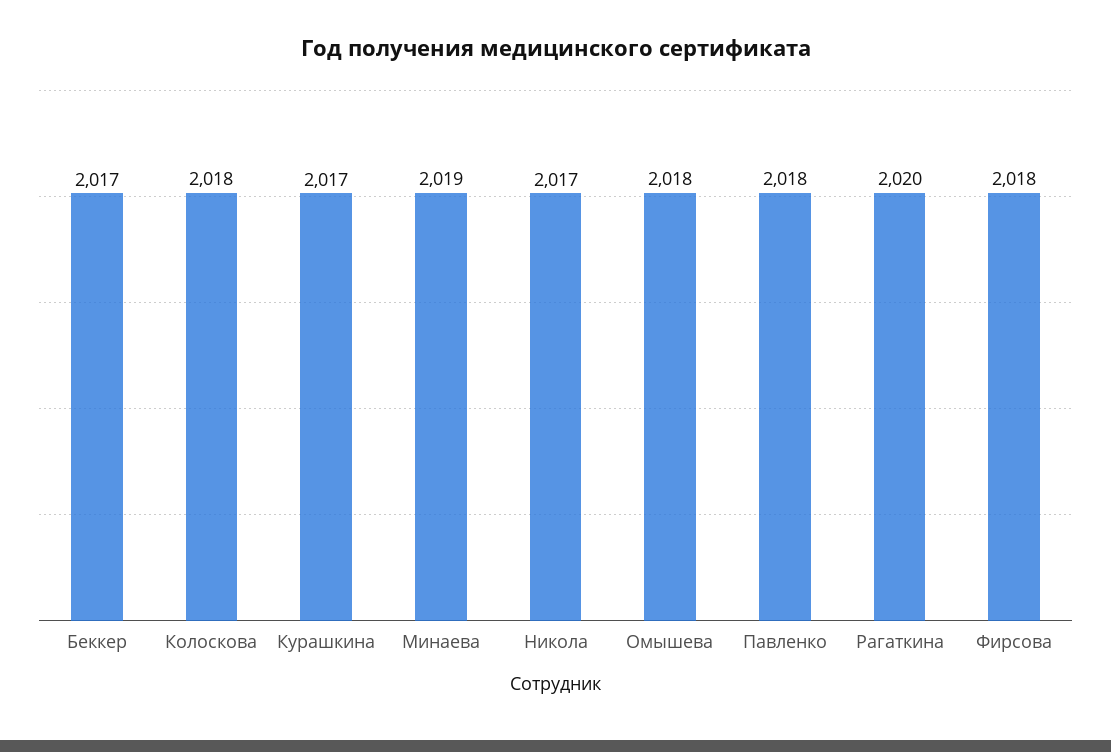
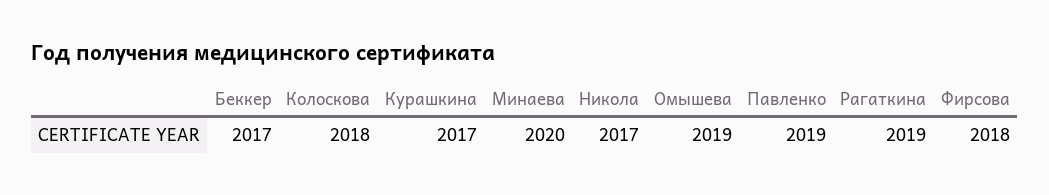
  {
    "Беккер": 2017,
    "Колоскова": 2018,
    "Курашкина": 2017,
-   "Минаева": 2019,
+   "Минаева": 2020,
    "Никола": 2017,
-   "Омышева": 2018,
+   "Омышева": 2019,
-   "Павленко": 2018,
+   "Павленко": 2019,
-   "Рагаткина": 2020,
+   "Рагаткина": 2019,
    "Фирсова": 2018
  }

